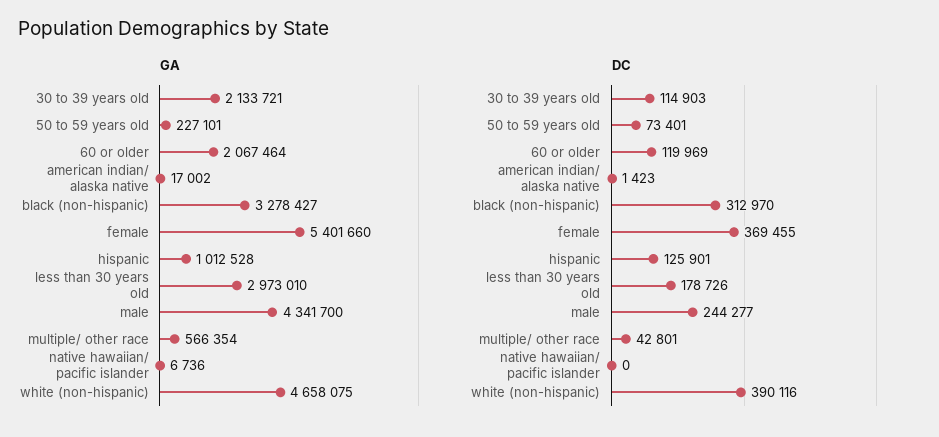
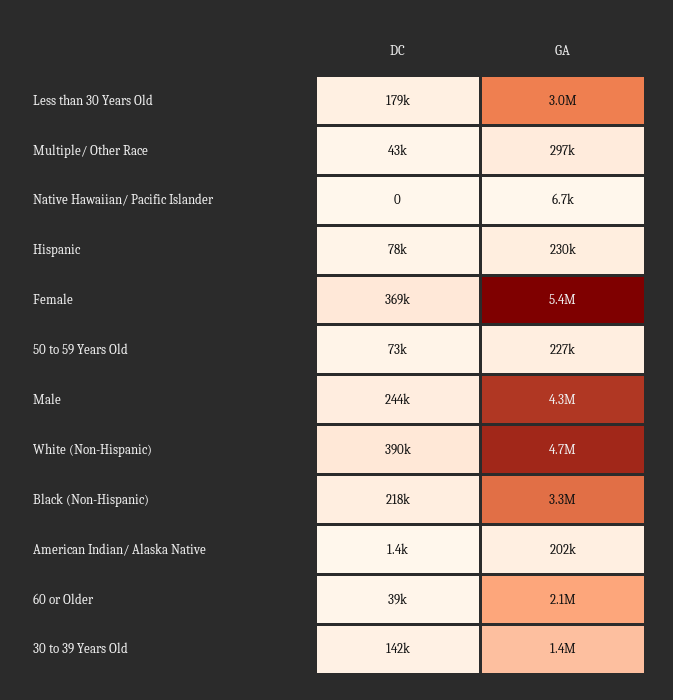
  {
    "GA": {
-     "30 to 39 years old": 2133721,
+     "30 to 39 years old": 1400000,
      "50 to 59 years old": 227101,
      "60 or older": 2067464,
-     "american indian/ alaska native": 17002,
+     "american indian/ alaska native": 202000,
      "black (non-hispanic)": 3278427,
      "female": 5401660,
-     "hispanic": 1012528,
+     "hispanic": 230000,
      "less than 30 years old": 2973010,
      "male": 4341700,
-     "multiple/ other race": 566354,
+     "multiple/ other race": 297000,
      "native hawaiian/ pacific islander": 6736,
      "white (non-hispanic)": 4658075
    },
    "DC": {
-     "30 to 39 years old": 114903,
+     "30 to 39 years old": 142000,
      "50 to 59 years old": 73401,
-     "60 or older": 119969,
+     "60 or older": 39000,
      "american indian/ alaska native": 1423,
-     "black (non-hispanic)": 312970,
+     "black (non-hispanic)": 218000,
      "female": 369455,
-     "hispanic": 125901,
+     "hispanic": 78000,
      "less than 30 years old": 178726,
      "male": 244277,
      "multiple/ other race": 42801,
      "native hawaiian/ pacific islander": 0,
      "white (non-hispanic)": 390116
    }
  }

